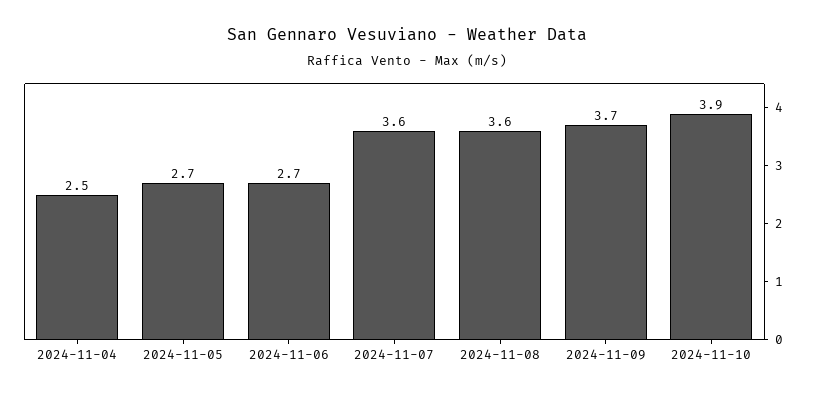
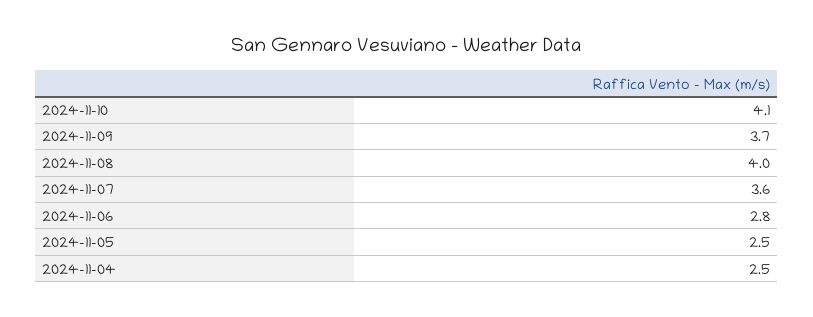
  {
    "2024-11-04": 2.5,
-   "2024-11-05": 2.7,
+   "2024-11-05": 2.5,
-   "2024-11-06": 2.7,
+   "2024-11-06": 2.8,
    "2024-11-07": 3.6,
-   "2024-11-08": 3.6,
+   "2024-11-08": 4,
    "2024-11-09": 3.7,
-   "2024-11-10": 3.9
+   "2024-11-10": 4.1
  }

